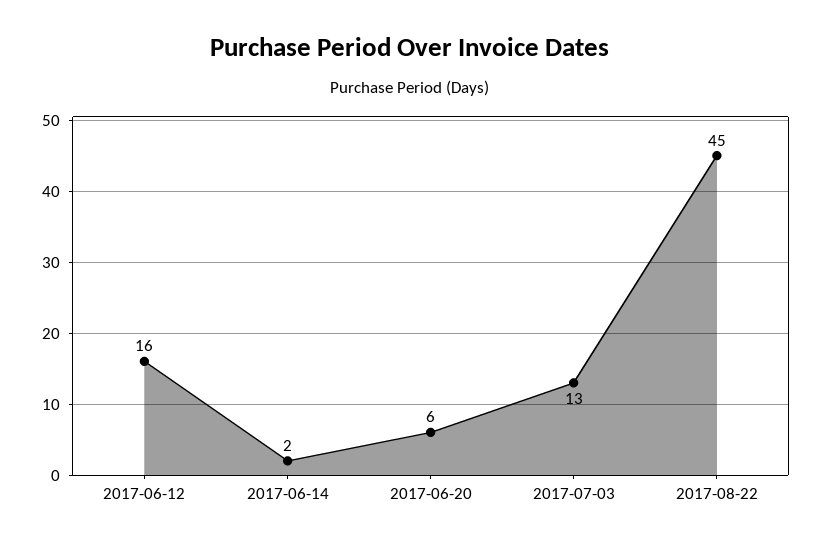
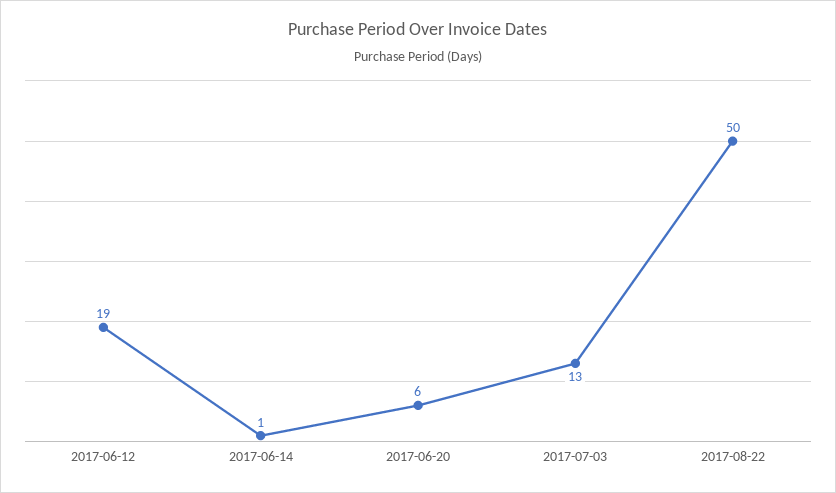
  {
-   "2017-06-12": 16,
+   "2017-06-12": 19,
-   "2017-06-14": 2,
+   "2017-06-14": 1,
    "2017-06-20": 6,
    "2017-07-03": 13,
-   "2017-08-22": 45
+   "2017-08-22": 50
  }

